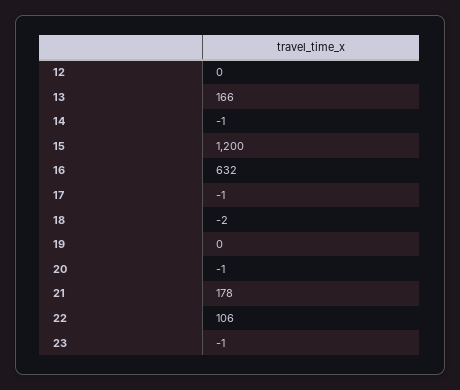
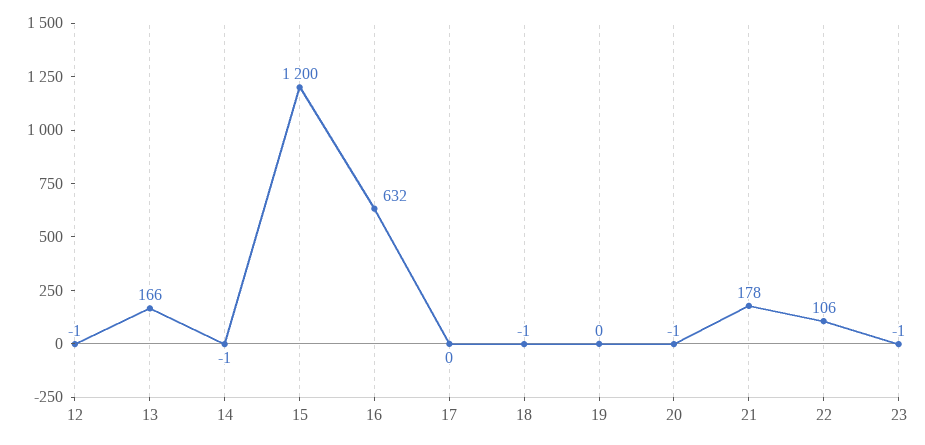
  {
-   "12": 0,
+   "12": -1,
    "13": 166,
    "14": -1,
    "15": 1200,
    "16": 632,
-   "17": -1,
+   "17": 0,
-   "18": -2,
+   "18": -1,
    "19": 0,
    "20": -1,
    "21": 178,
    "22": 106,
    "23": -1
  }

